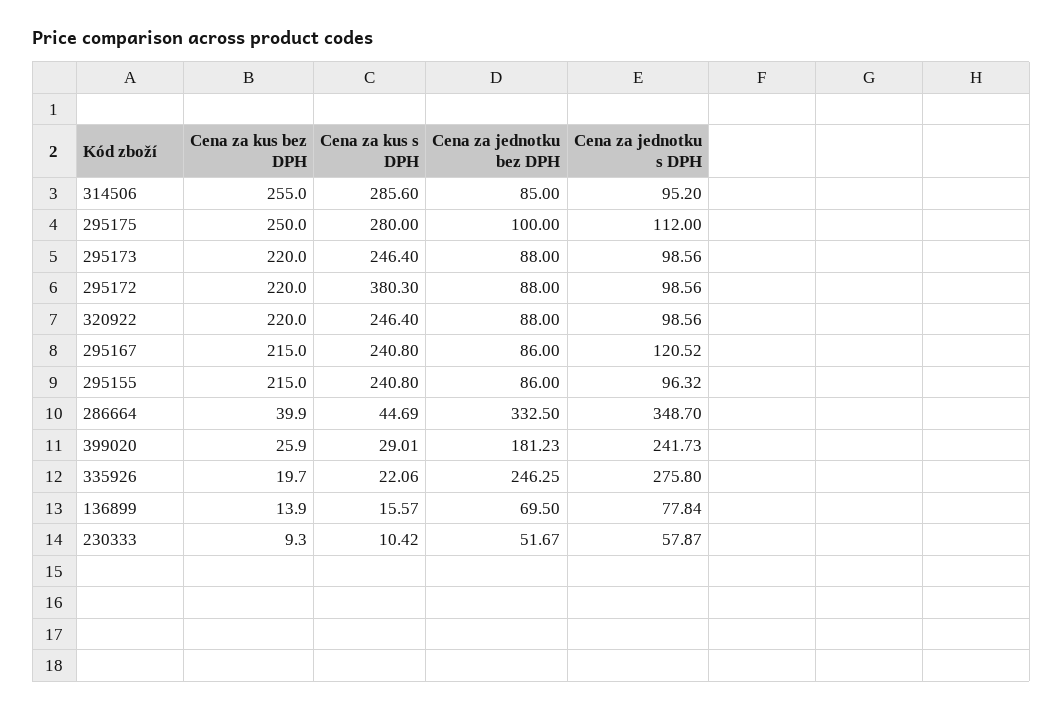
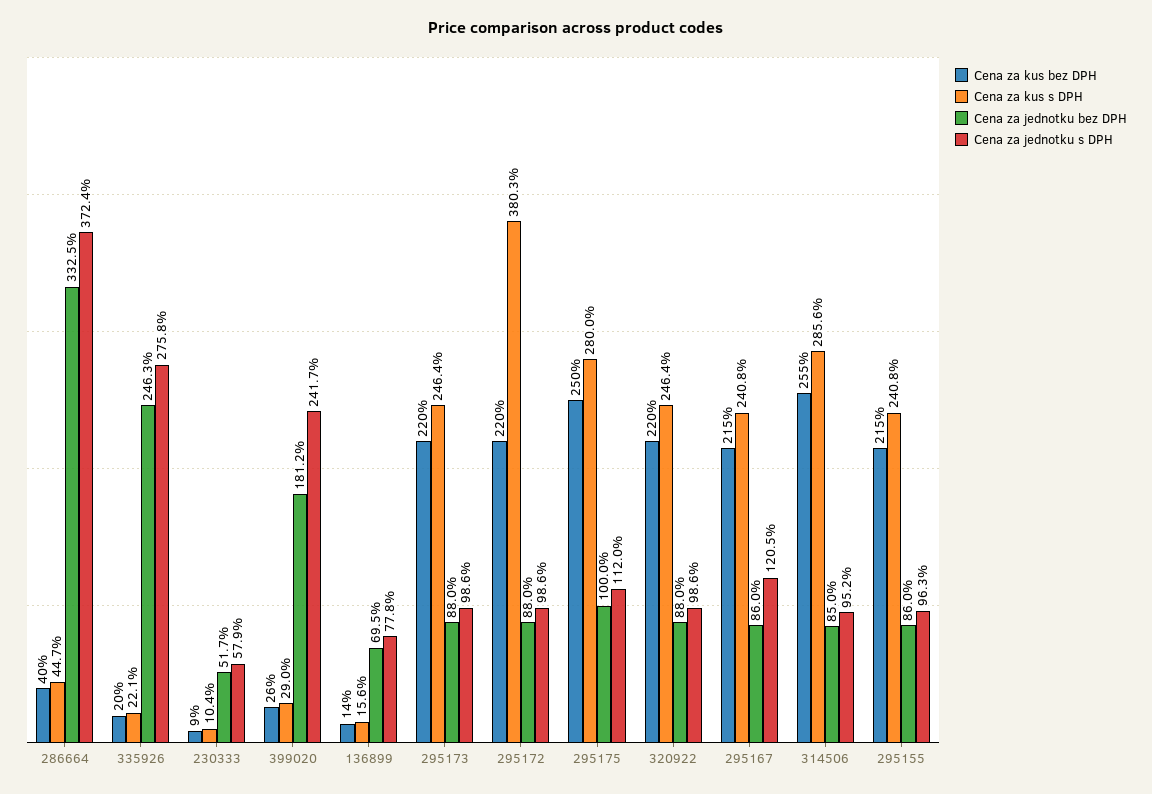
  {
    "Cena za kus bez DPH": {
      "314506": 255,
      "295175": 250,
      "295173": 220,
      "295172": 220,
      "320922": 220,
      "295167": 215,
      "295155": 215,
      "286664": 39.9,
      "399020": 25.9,
      "335926": 19.7,
      "136899": 13.9,
      "230333": 9.3
    },
    "Cena za kus s DPH": {
      "314506": 285.6,
      "295175": 280,
      "295173": 246.4,
      "295172": 380.3,
      "320922": 246.4,
      "295167": 240.8,
      "295155": 240.8,
      "286664": 44.69,
      "399020": 29.01,
      "335926": 22.06,
      "136899": 15.57,
      "230333": 10.42
    },
    "Cena za jednotku bez DPH": {
      "314506": 85,
      "295175": 100,
      "295173": 88,
      "295172": 88,
      "320922": 88,
      "295167": 86,
      "295155": 86,
      "286664": 332.5,
      "399020": 181.23,
      "335926": 246.25,
      "136899": 69.5,
      "230333": 51.67
    },
    "Cena za jednotku s DPH": {
      "314506": 95.2,
      "295175": 112,
      "295173": 98.56,
      "295172": 98.56,
      "320922": 98.56,
      "295167": 120.52,
      "295155": 96.32,
-     "286664": 348.7,
+     "286664": 372.4,
      "399020": 241.73,
      "335926": 275.8,
      "136899": 77.84,
      "230333": 57.87
    }
  }

